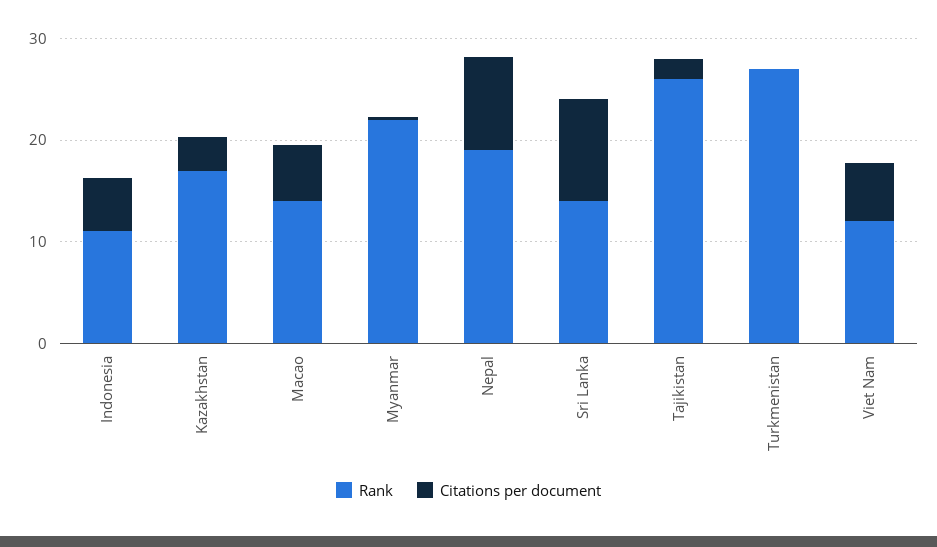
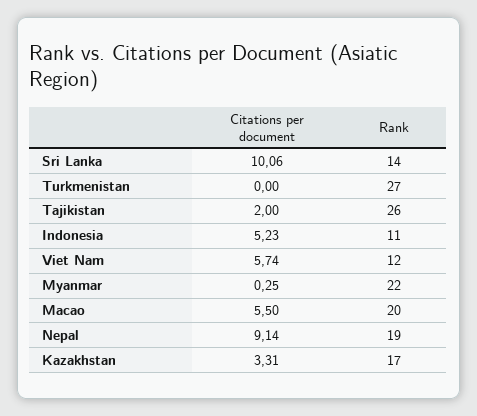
  {
    "Rank": {
      "Indonesia": 11,
      "Kazakhstan": 17,
-     "Macao": 14,
+     "Macao": 20,
      "Myanmar": 22,
      "Nepal": 19,
      "Sri Lanka": 14,
      "Tajikistan": 26,
      "Turkmenistan": 27,
      "Viet Nam": 12
    },
    "Citations per document": {
      "Indonesia": 5.23,
      "Kazakhstan": 3.31,
      "Macao": 5.5,
      "Myanmar": 0.25,
      "Nepal": 9.14,
      "Sri Lanka": 10.06,
      "Tajikistan": 2,
      "Turkmenistan": 0,
      "Viet Nam": 5.74
    }
  }

